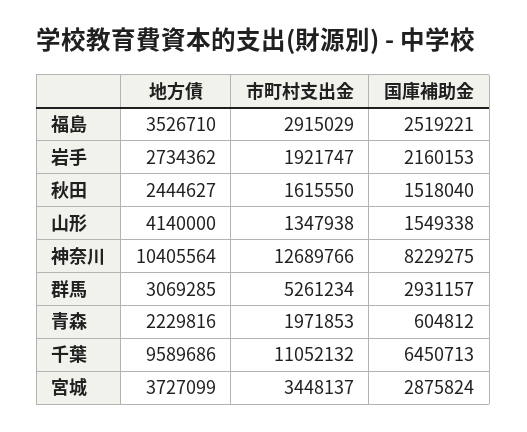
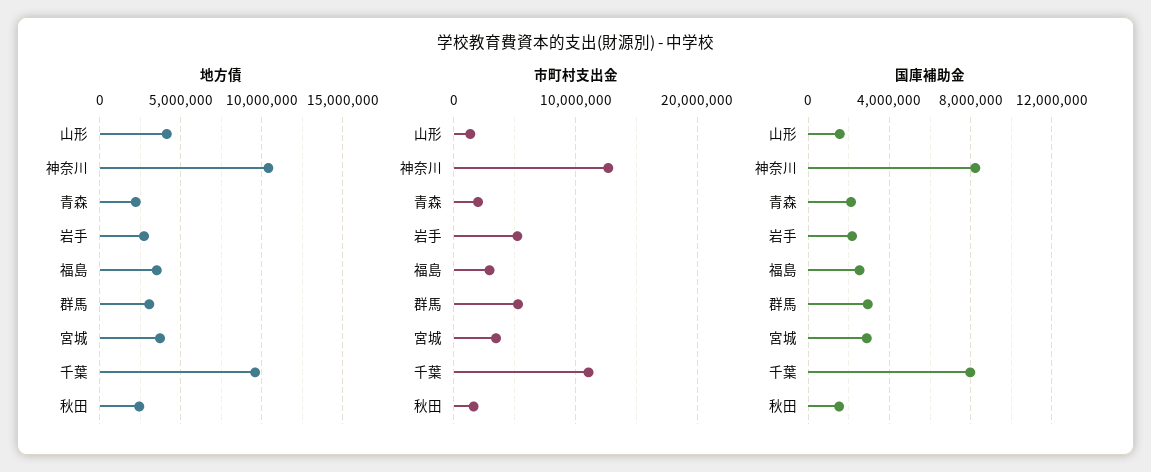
  {
    "地方債": {
      "福島": 3526710,
      "岩手": 2734362,
      "秋田": 2444627,
      "山形": 4140000,
      "神奈川": 10405564,
      "群馬": 3069285,
      "青森": 2229816,
      "千葉": 9589686,
      "宮城": 3727099
    },
    "市町村支出金": {
      "福島": 2915029,
-     "岩手": 1921747,
+     "岩手": 5000000,
      "秋田": 1615550,
      "山形": 1347938,
      "神奈川": 12689766,
      "群馬": 5261234,
      "青森": 1971853,
      "千葉": 11052132,
      "宮城": 3448137
    },
    "国庫補助金": {
      "福島": 2519221,
      "岩手": 2160153,
      "秋田": 1518040,
      "山形": 1549338,
      "神奈川": 8229275,
      "群馬": 2931157,
-     "青森": 604812,
+     "青森": 2000000,
-     "千葉": 6450713,
+     "千葉": 8000000,
      "宮城": 2875824
    }
  }

